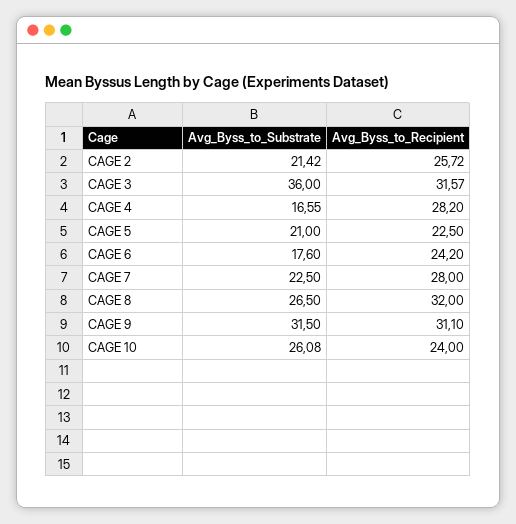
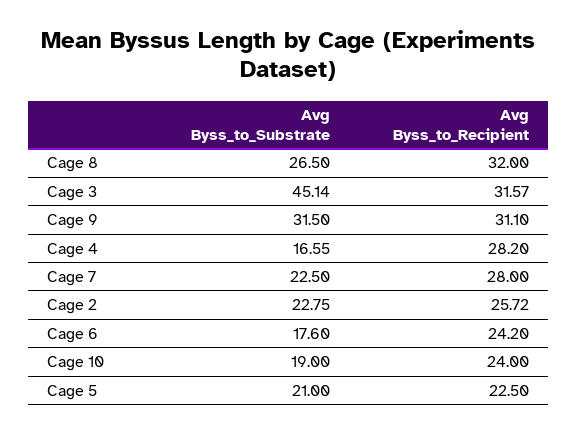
  {
    "Avg_Byss_to_Substrate": {
-     "CAGE 2": 21.42,
+     "CAGE 2": 22.75,
-     "CAGE 3": 36,
+     "CAGE 3": 45.14,
      "CAGE 4": 16.55,
      "CAGE 5": 21,
      "CAGE 6": 17.6,
      "CAGE 7": 22.5,
      "CAGE 8": 26.5,
      "CAGE 9": 31.5,
-     "CAGE 10": 26.08
+     "CAGE 10": 19
    },
    "Avg_Byss_to_Recipient": {
      "CAGE 2": 25.72,
      "CAGE 3": 31.57,
      "CAGE 4": 28.2,
      "CAGE 5": 22.5,
      "CAGE 6": 24.2,
      "CAGE 7": 28,
      "CAGE 8": 32,
      "CAGE 9": 31.1,
      "CAGE 10": 24
    }
  }

